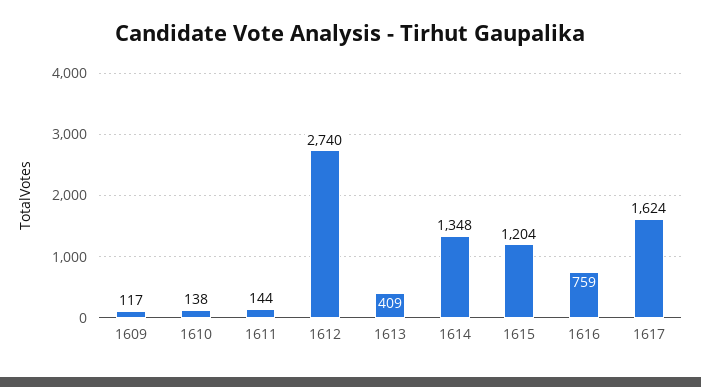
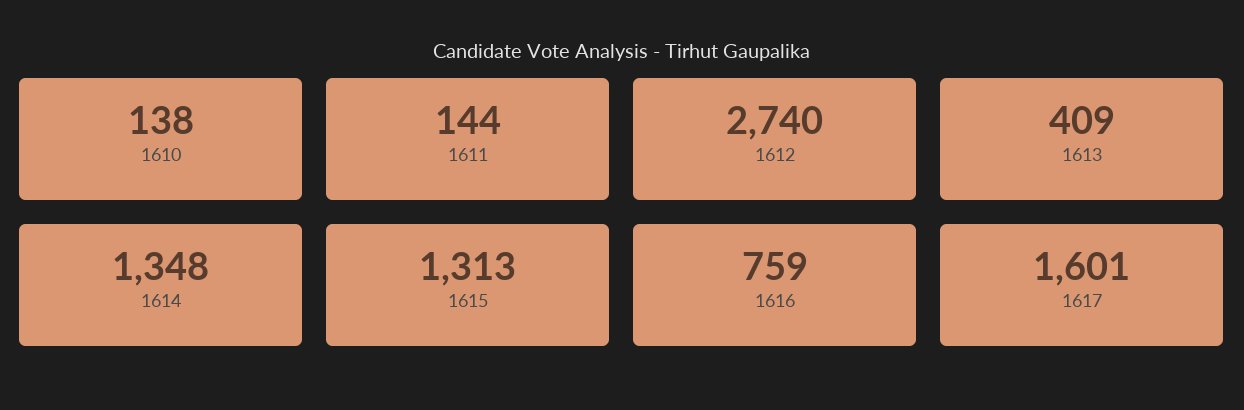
  {
-   "1609": 117,
    "1610": 138,
    "1611": 144,
    "1612": 2740,
    "1613": 409,
    "1614": 1348,
-   "1615": 1204,
+   "1615": 1313,
    "1616": 759,
-   "1617": 1624
+   "1617": 1601
  }

